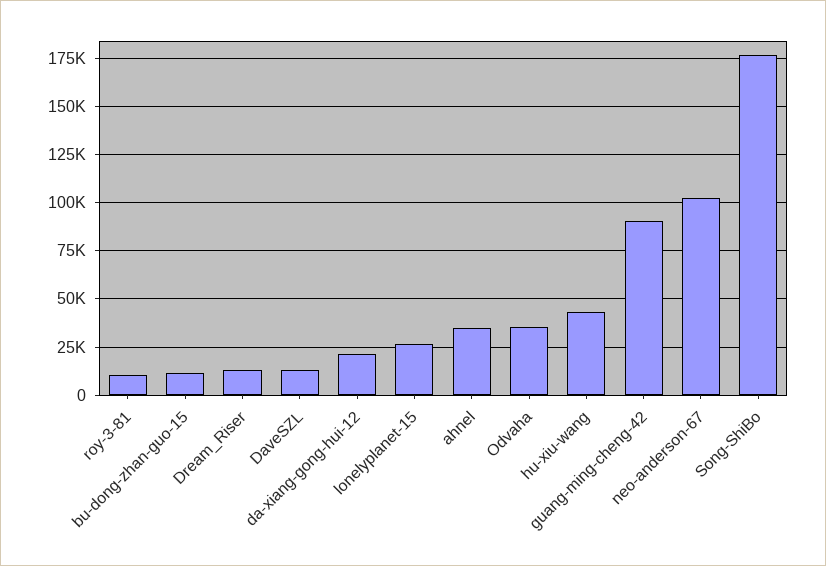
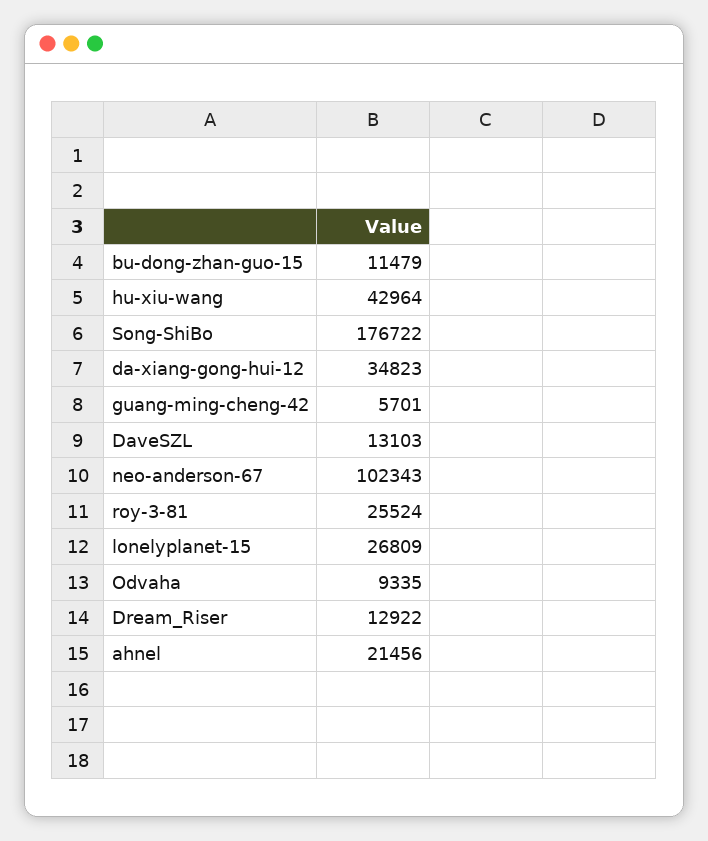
  {
-   "roy-3-81": 10000,
+   "roy-3-81": 25524,
    "bu-dong-zhan-guo-15": 11479,
    "Dream_Riser": 12922,
    "DaveSZL": 13103,
-   "da-xiang-gong-hui-12": 20000,
+   "da-xiang-gong-hui-12": 34823,
    "lonelyplanet-15": 26809,
-   "ahnel": 35000,
+   "ahnel": 21456,
-   "Odvaha": 35000,
+   "Odvaha": 9335,
    "hu-xiu-wang": 42964,
-   "guang-ming-cheng-42": 90000,
+   "guang-ming-cheng-42": 5701,
    "neo-anderson-67": 102343,
    "Song-ShiBo": 176722
  }

